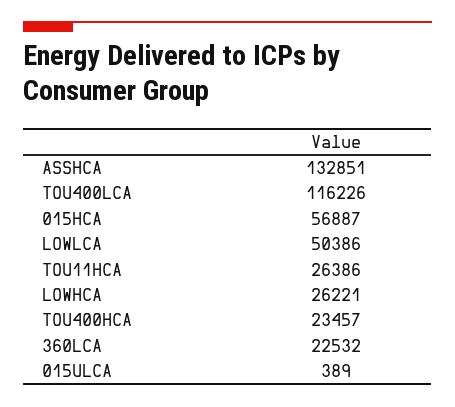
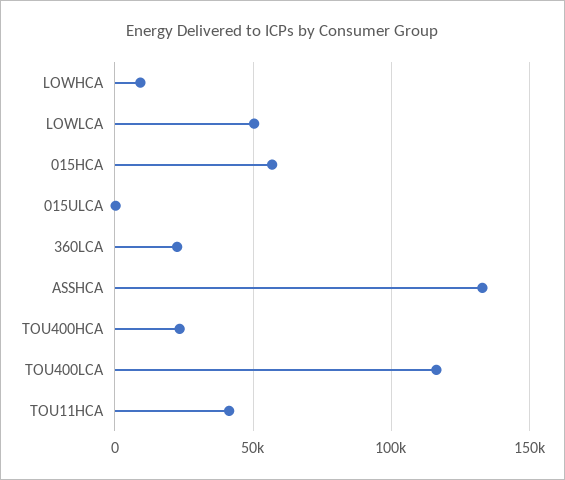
  {
    "ASSHCA": 132851,
    "TOU400LCA": 116226,
    "015HCA": 56887,
    "LOWLCA": 50386,
-   "TOU11HCA": 26386,
+   "TOU11HCA": 40000,
-   "LOWHCA": 26221,
+   "LOWHCA": 10000,
    "TOU400HCA": 23457,
    "360LCA": 22532,
    "015ULCA": 389
  }

